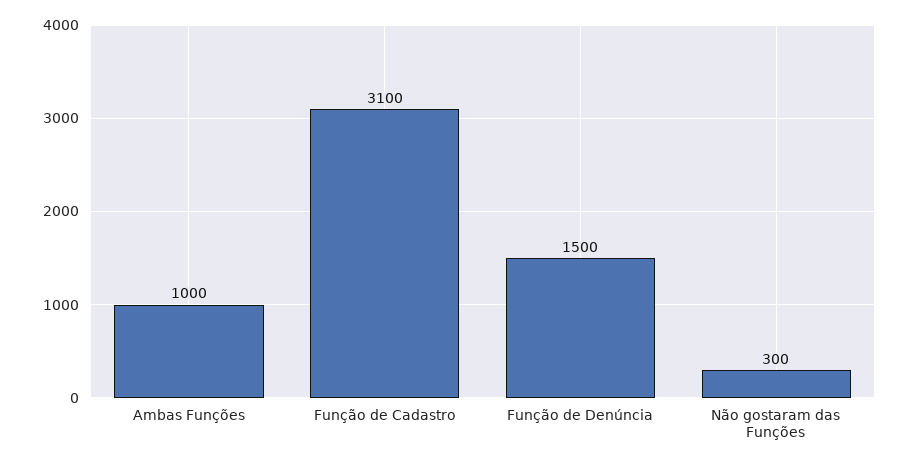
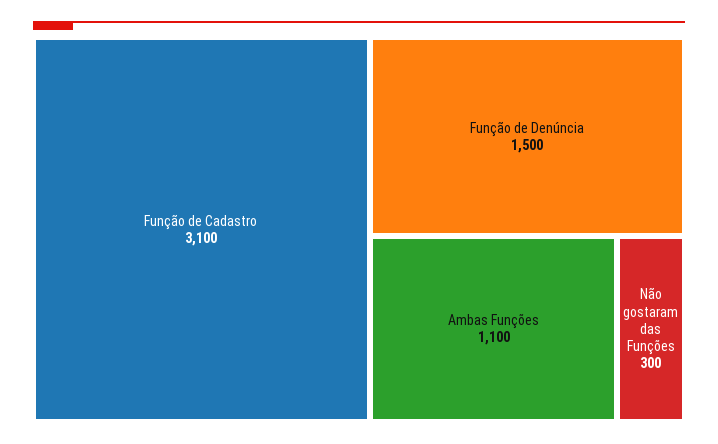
  {
-   "Ambas Funções": 1000,
+   "Ambas Funções": 1100,
    "Função de Cadastro": 3100,
    "Função de Denúncia": 1500,
    "Não gostaram das Funções": 300
  }

